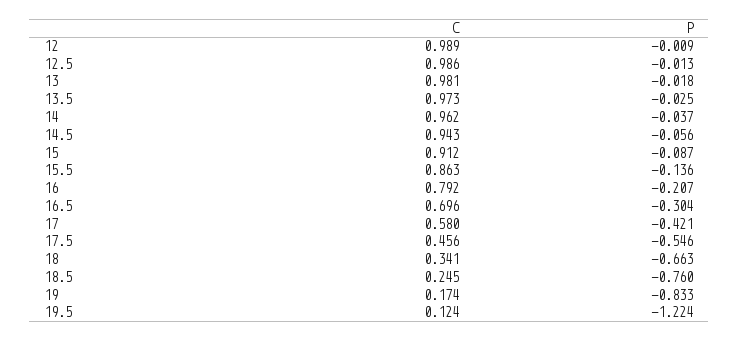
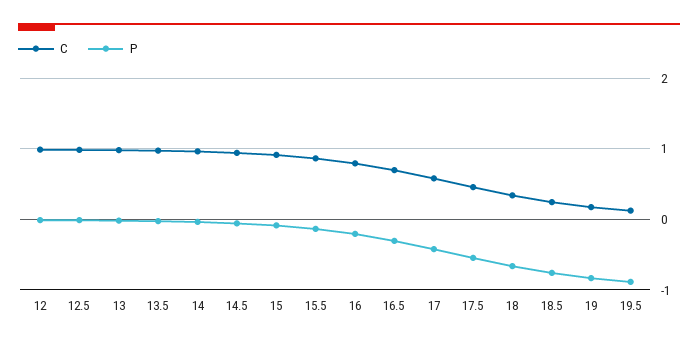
  {
    "C": {
      "12": 0.989,
      "12.5": 0.986,
      "13": 0.981,
      "13.5": 0.973,
      "14": 0.962,
      "14.5": 0.943,
      "15": 0.912,
      "15.5": 0.863,
      "16": 0.792,
      "16.5": 0.696,
      "17": 0.58,
      "17.5": 0.456,
      "18": 0.341,
      "18.5": 0.245,
      "19": 0.174,
      "19.5": 0.124
    },
    "P": {
      "12": -0.009,
      "12.5": -0.013,
      "13": -0.018,
      "13.5": -0.025,
      "14": -0.037,
      "14.5": -0.056,
      "15": -0.087,
      "15.5": -0.136,
      "16": -0.207,
      "16.5": -0.304,
      "17": -0.421,
      "17.5": -0.546,
      "18": -0.663,
      "18.5": -0.76,
      "19": -0.833,
-     "19.5": -1.224
+     "19.5": -0.9
    }
  }

